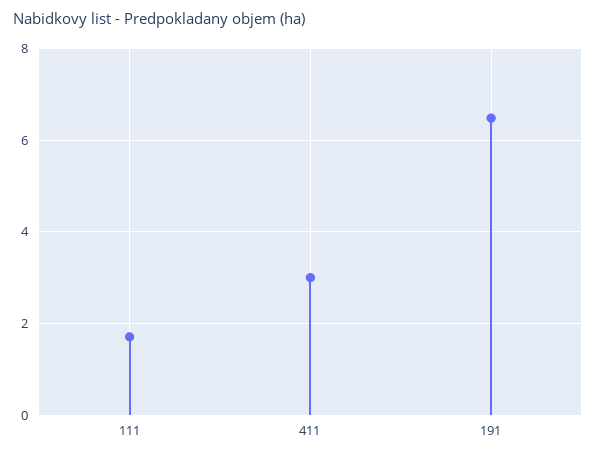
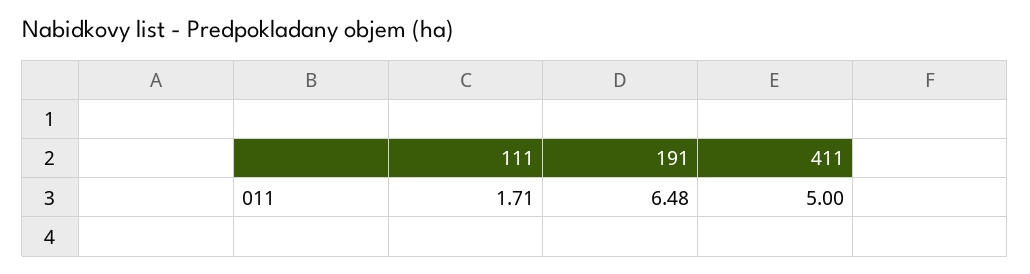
  {
    "111": 1.71,
-   "411": 3,
+   "411": 5,
    "191": 6.48
  }

